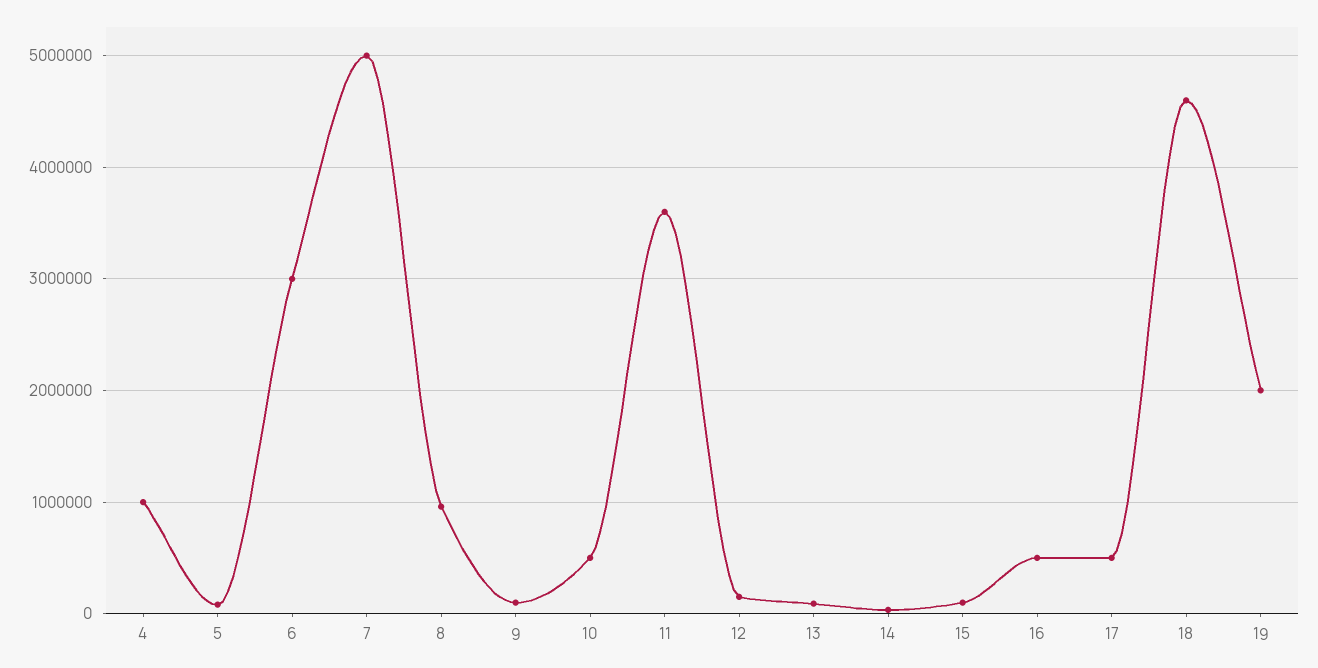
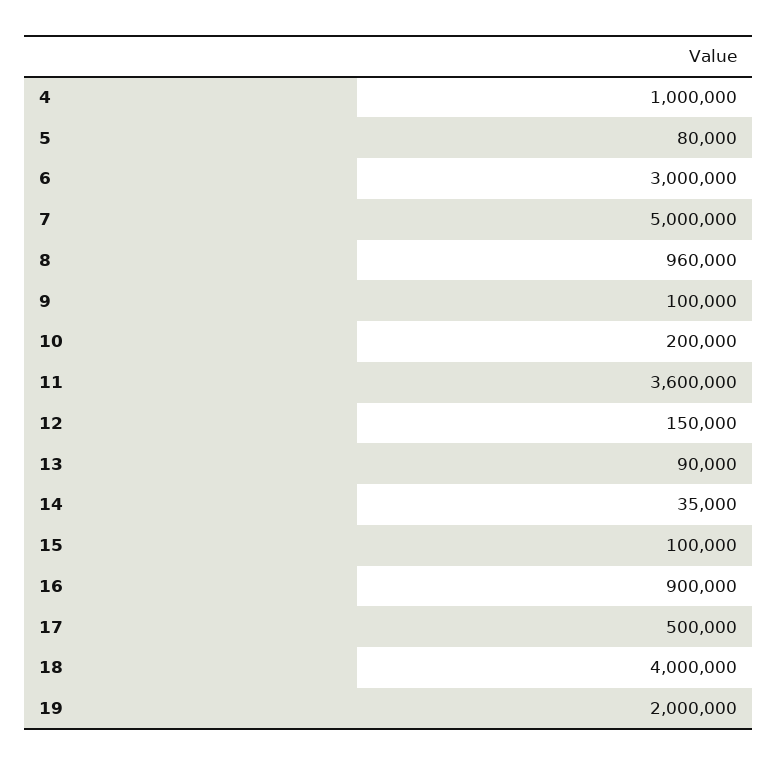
  {
    "4": 1000000,
    "5": 80000,
    "6": 3000000,
    "7": 5000000,
    "8": 960000,
    "9": 100000,
-   "10": 500000,
+   "10": 200000,
    "11": 3600000,
    "12": 150000,
    "13": 90000,
    "14": 35000,
    "15": 100000,
-   "16": 500000,
+   "16": 900000,
    "17": 500000,
-   "18": 4600000,
+   "18": 4000000,
    "19": 2000000
  }

